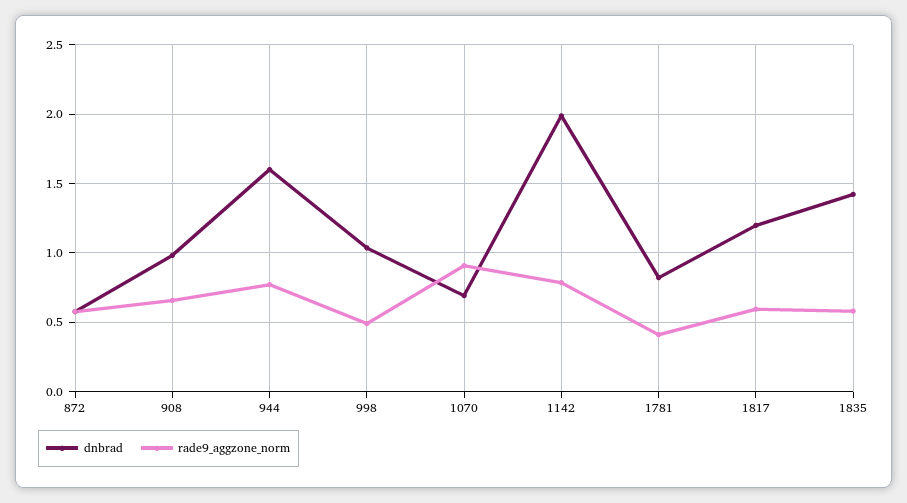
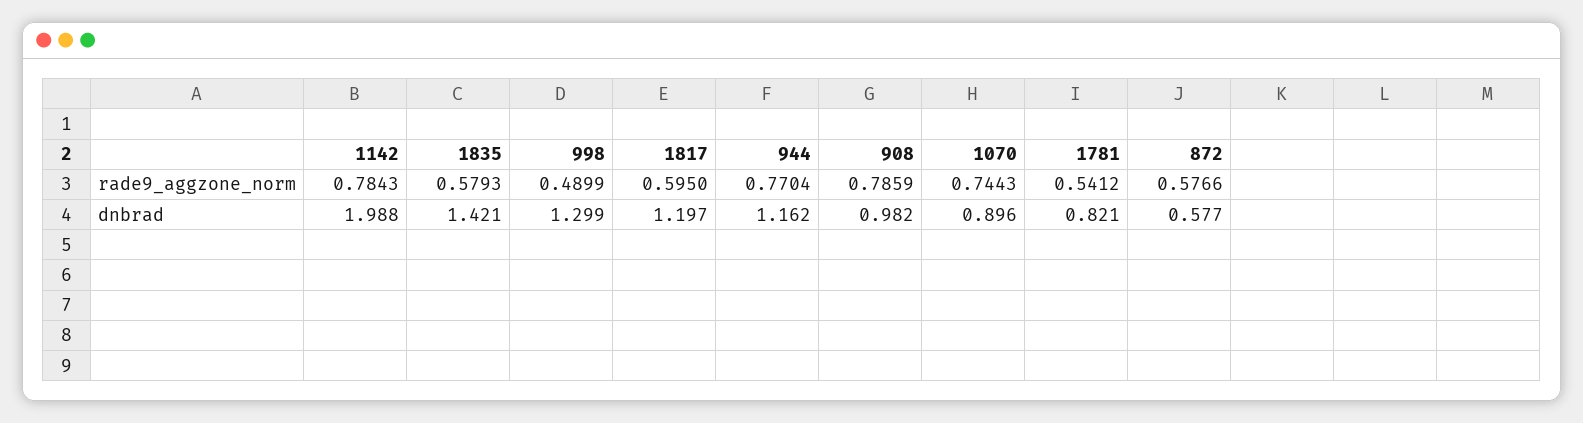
  {
    "dnbrad": {
      "872": 0.577,
      "908": 0.982,
-     "944": 1.6,
+     "944": 1.162,
-     "998": 1.05,
+     "998": 1.299,
-     "1070": 0.7,
+     "1070": 0.896,
      "1142": 1.988,
      "1781": 0.821,
      "1817": 1.197,
      "1835": 1.421
    },
    "rade9_aggzone_norm": {
      "872": 0.5766,
-     "908": 0.65,
+     "908": 0.7859,
      "944": 0.7704,
      "998": 0.4899,
-     "1070": 0.9,
+     "1070": 0.7443,
      "1142": 0.7843,
-     "1781": 0.4,
+     "1781": 0.5412,
      "1817": 0.595,
      "1835": 0.5793
    }
  }

